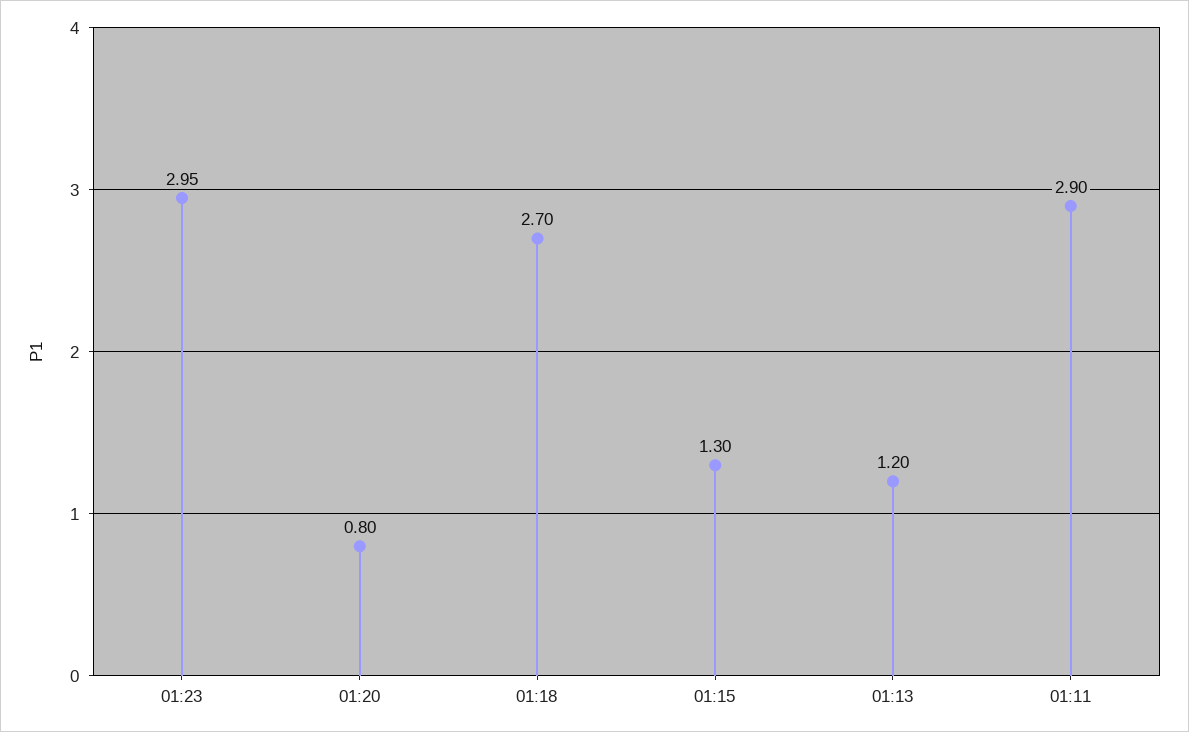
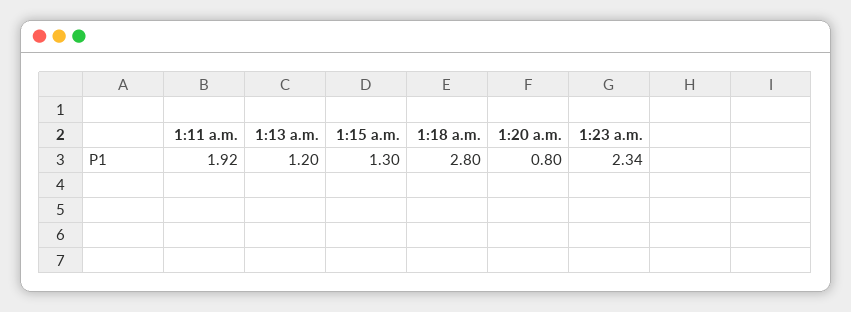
  {
-   "01:23": 2.95,
+   "01:23": 2.34,
    "01:20": 0.8,
-   "01:18": 2.7,
+   "01:18": 2.8,
    "01:15": 1.3,
    "01:13": 1.2,
-   "01:11": 2.9
+   "01:11": 1.92
  }

